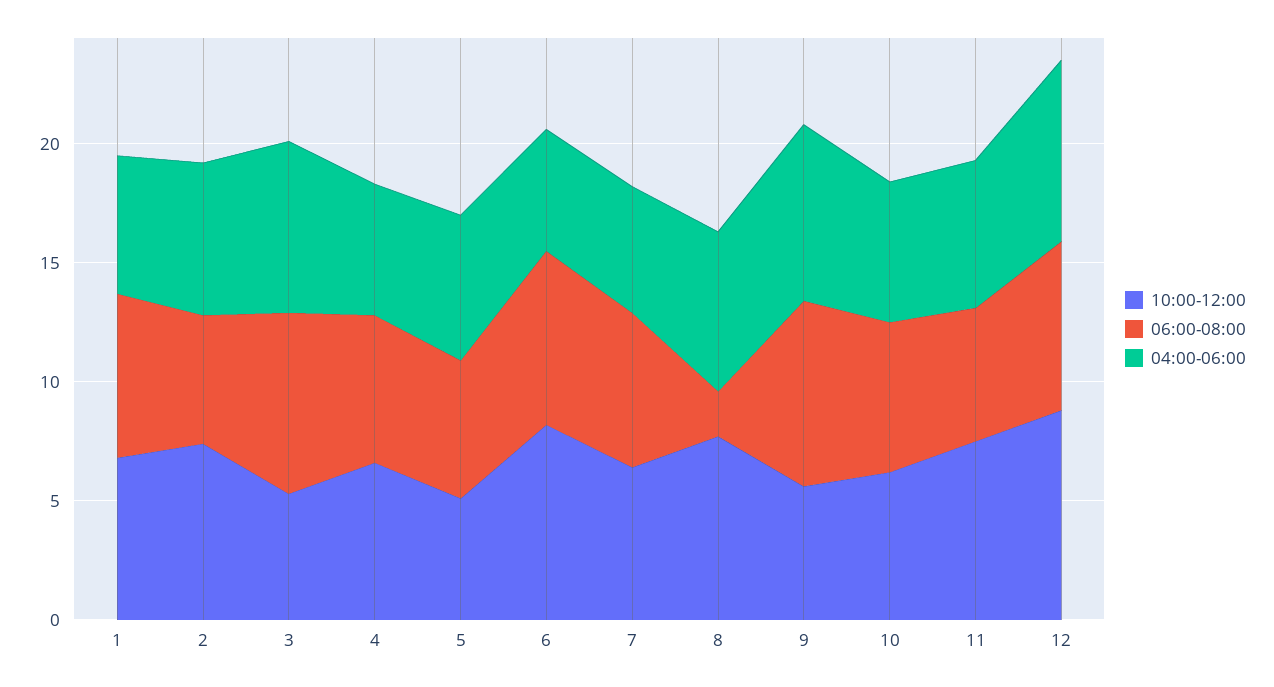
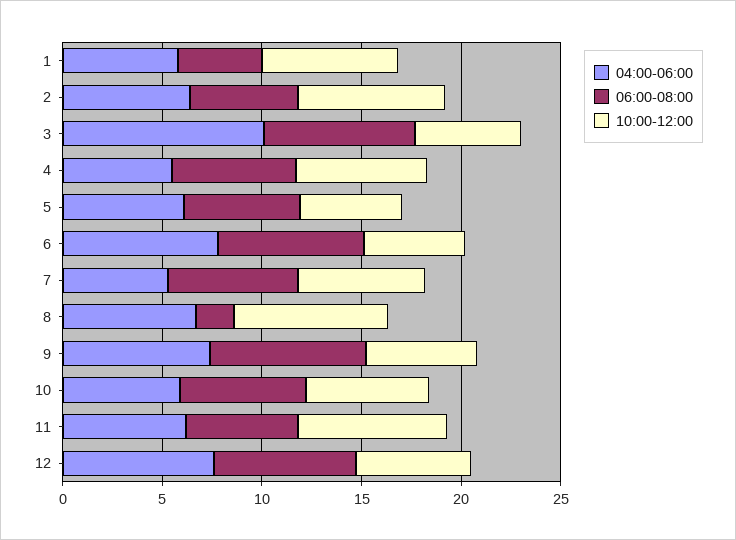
  {
    "10:00-12:00": {
      "1": 7,
      "2": 7,
      "3": 5,
      "4": 7,
      "5": 5,
-     "6": 8,
+     "6": 5,
      "7": 6,
      "8": 8,
      "9": 6,
      "10": 6,
      "11": 8,
-     "12": 9
+     "12": 6
    },
    "06:00-08:00": {
-     "1": 7,
+     "1": 4,
      "2": 5,
      "3": 8,
      "4": 6,
      "5": 6,
      "6": 7,
      "7": 7,
      "8": 2,
      "9": 8,
      "10": 6,
      "11": 6,
      "12": 7
    },
    "04:00-06:00": {
      "1": 6,
      "2": 6,
-     "3": 7,
+     "3": 10,
      "4": 6,
      "5": 6,
-     "6": 5,
+     "6": 8,
      "7": 5,
      "8": 7,
      "9": 7,
      "10": 6,
      "11": 6,
      "12": 8
    }
  }

